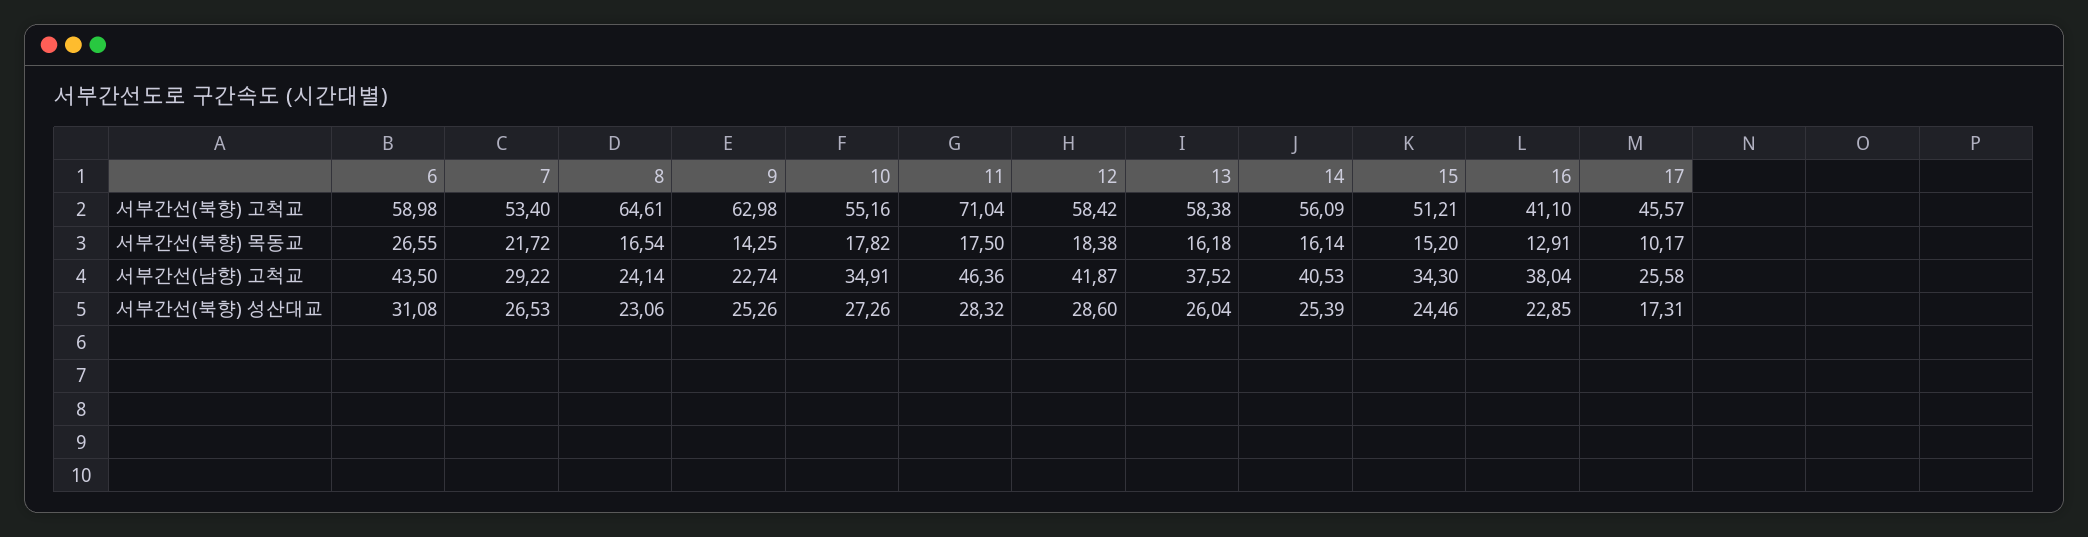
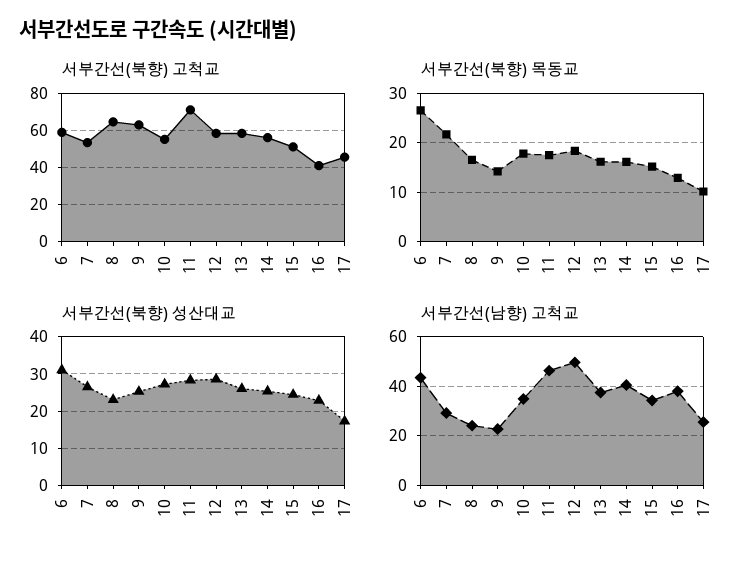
  {
    "서부간선(북향) 고척교": {
      "6": 58.98,
      "7": 53.4,
      "8": 64.61,
      "9": 62.98,
      "10": 55.16,
      "11": 71.04,
      "12": 58.42,
      "13": 58.38,
      "14": 56.09,
      "15": 51.21,
      "16": 41.1,
      "17": 45.57
    },
    "서부간선(북향) 목동교": {
      "6": 26.55,
      "7": 21.72,
      "8": 16.54,
      "9": 14.25,
      "10": 17.82,
      "11": 17.5,
      "12": 18.38,
      "13": 16.18,
      "14": 16.14,
      "15": 15.2,
      "16": 12.91,
      "17": 10.17
    },
    "서부간선(남향) 고척교": {
      "6": 43.5,
      "7": 29.22,
      "8": 24.14,
      "9": 22.74,
      "10": 34.91,
      "11": 46.36,
-     "12": 41.87,
+     "12": 50,
      "13": 37.52,
      "14": 40.53,
      "15": 34.3,
      "16": 38.04,
      "17": 25.58
    },
    "서부간선(북향) 성산대교": {
      "6": 31.08,
      "7": 26.53,
      "8": 23.06,
      "9": 25.26,
      "10": 27.26,
      "11": 28.32,
      "12": 28.6,
      "13": 26.04,
      "14": 25.39,
      "15": 24.46,
      "16": 22.85,
      "17": 17.31
    }
  }

